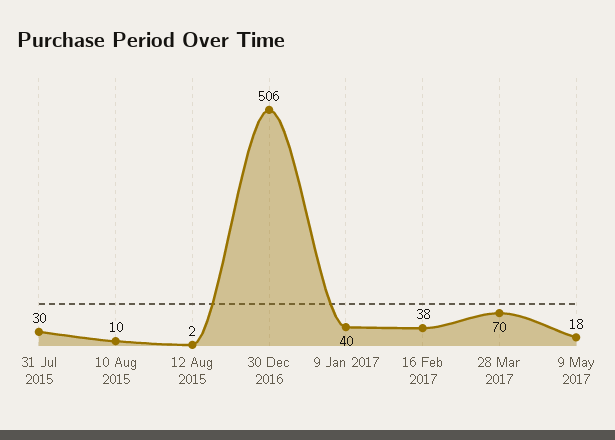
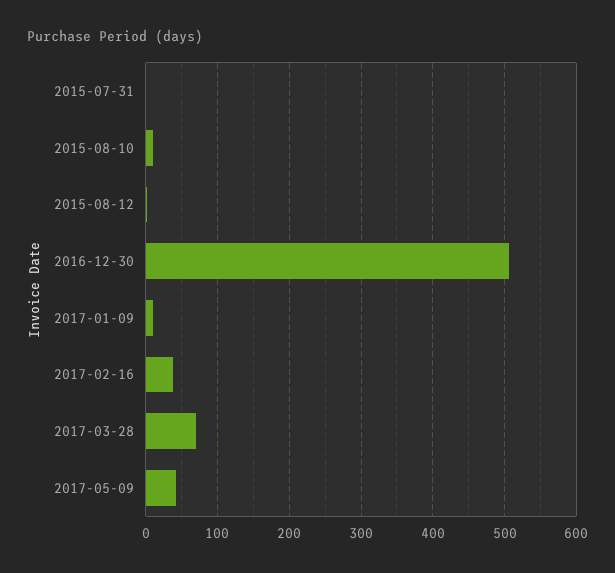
  {
-   "31 Jul 2015": 30,
+   "31 Jul 2015": 0,
    "10 Aug 2015": 10,
    "12 Aug 2015": 2,
    "30 Dec 2016": 506,
-   "9 Jan 2017": 40,
+   "9 Jan 2017": 10,
    "16 Feb 2017": 38,
    "28 Mar 2017": 70,
-   "9 May 2017": 18
+   "9 May 2017": 40
  }

